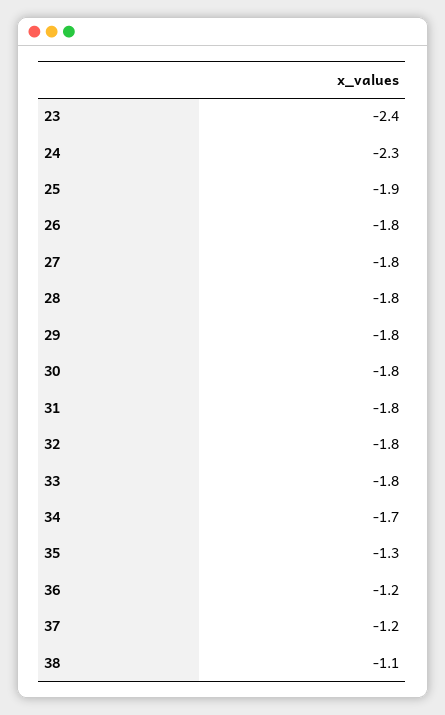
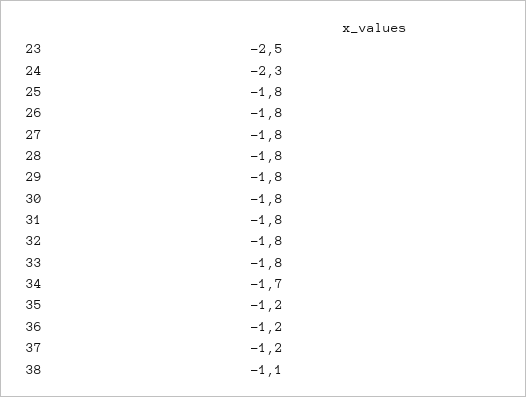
  {
-   "23": -2.4,
+   "23": -2.5,
    "24": -2.3,
-   "25": -1.9,
+   "25": -1.8,
    "26": -1.8,
    "27": -1.8,
    "28": -1.8,
    "29": -1.8,
    "30": -1.8,
    "31": -1.8,
    "32": -1.8,
    "33": -1.8,
    "34": -1.7,
-   "35": -1.3,
+   "35": -1.2,
    "36": -1.2,
    "37": -1.2,
    "38": -1.1
  }

